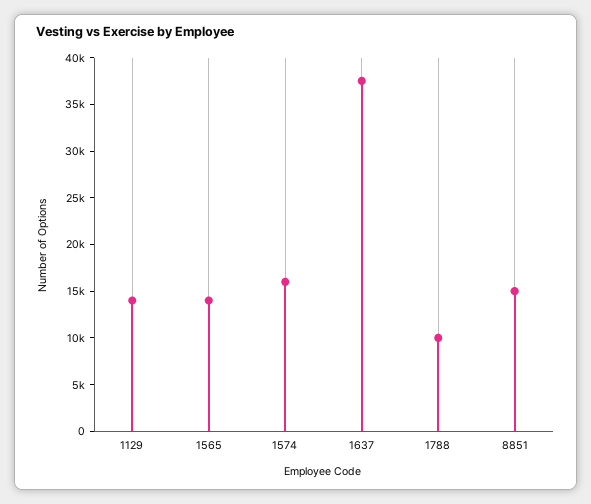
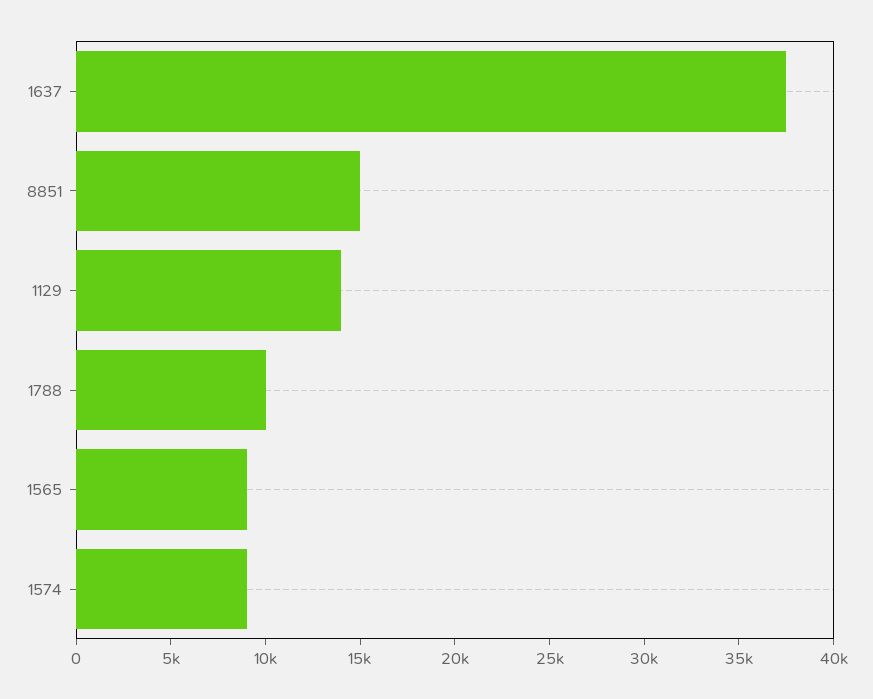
  {
    "1129": 14000,
-   "1565": 14000,
+   "1565": 9000,
-   "1574": 16000,
+   "1574": 9000,
    "1637": 38000,
    "1788": 10000,
    "8851": 15000
  }

